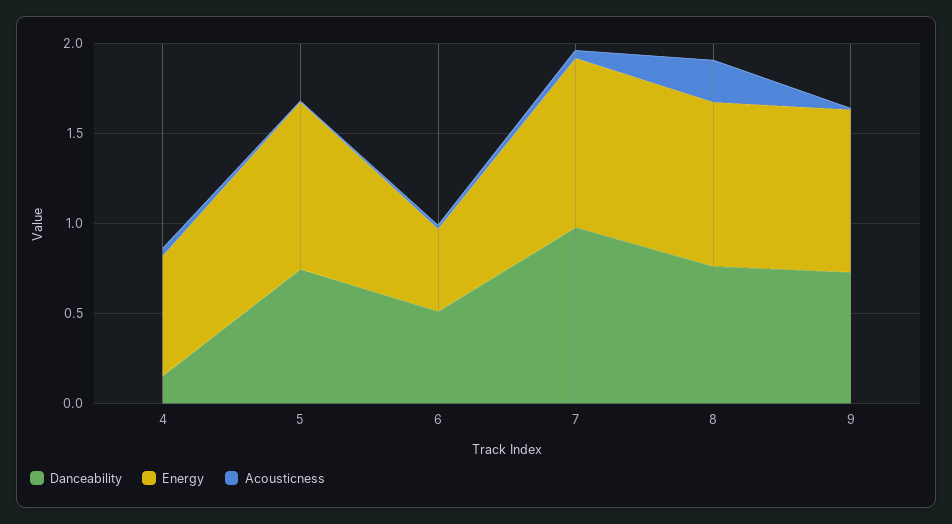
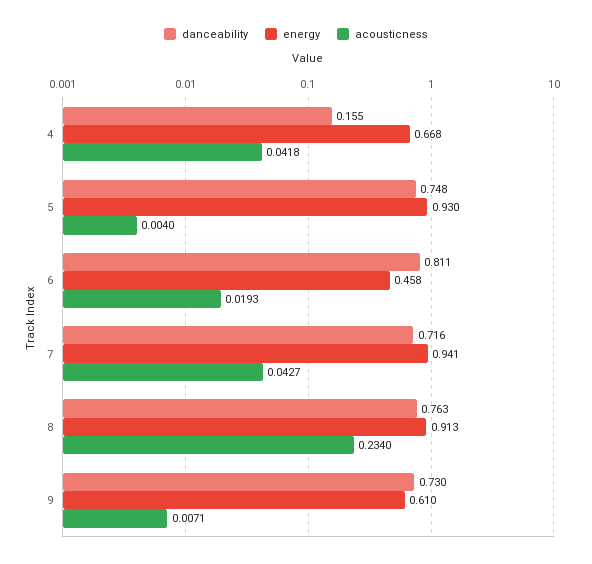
  {
    "Danceability": {
      "4": 0.155,
      "5": 0.748,
-     "6": 0.5,
+     "6": 0.811,
-     "7": 1,
+     "7": 0.716,
      "8": 0.763,
      "9": 0.73
    },
    "Energy": {
      "4": 0.668,
      "5": 0.93,
      "6": 0.458,
      "7": 0.941,
      "8": 0.913,
-     "9": 0.9
+     "9": 0.61
    },
    "Acousticness": {
      "4": 0.0418,
      "5": 0.004,
      "6": 0.0193,
      "7": 0.0427,
      "8": 0.234,
      "9": 0.0071
    }
  }

